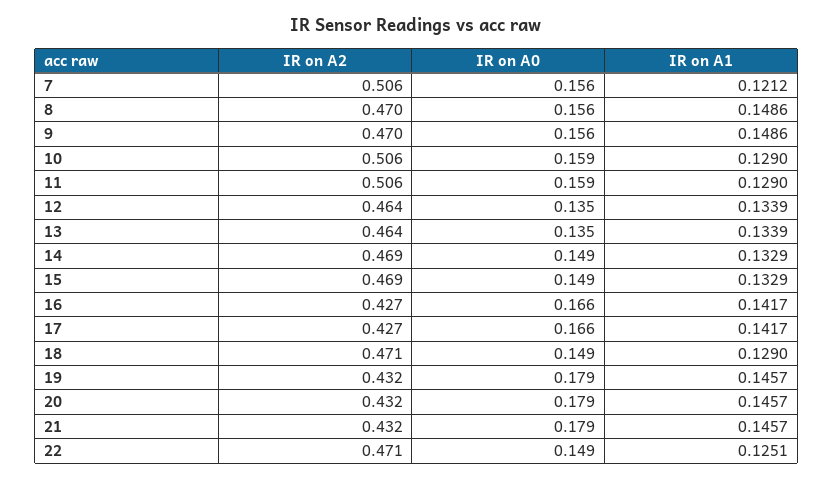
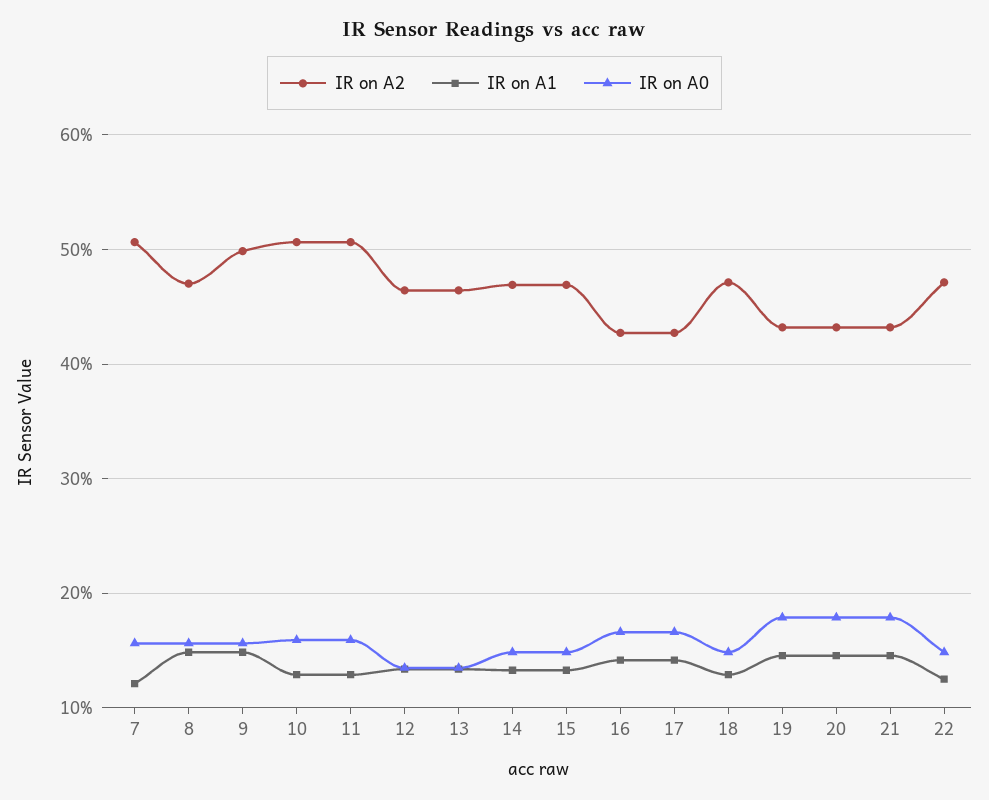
  {
    "IR on A2": {
      "7": 0.506,
      "8": 0.47,
-     "9": 0.47,
+     "9": 0.5,
      "10": 0.506,
      "11": 0.506,
      "12": 0.464,
      "13": 0.464,
      "14": 0.469,
      "15": 0.469,
      "16": 0.427,
      "17": 0.427,
      "18": 0.471,
      "19": 0.432,
      "20": 0.432,
      "21": 0.432,
      "22": 0.471
    },
    "IR on A0": {
      "7": 0.156,
      "8": 0.156,
      "9": 0.156,
      "10": 0.159,
      "11": 0.159,
      "12": 0.135,
      "13": 0.135,
      "14": 0.149,
      "15": 0.149,
      "16": 0.166,
      "17": 0.166,
      "18": 0.149,
      "19": 0.179,
      "20": 0.179,
      "21": 0.179,
      "22": 0.149
    },
    "IR on A1": {
      "7": 0.1212,
      "8": 0.1486,
      "9": 0.1486,
      "10": 0.129,
      "11": 0.129,
      "12": 0.1339,
      "13": 0.1339,
      "14": 0.1329,
      "15": 0.1329,
      "16": 0.1417,
      "17": 0.1417,
      "18": 0.129,
      "19": 0.1457,
      "20": 0.1457,
      "21": 0.1457,
      "22": 0.1251
    }
  }

